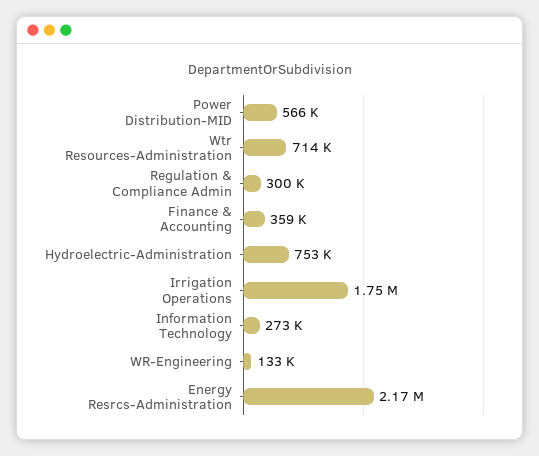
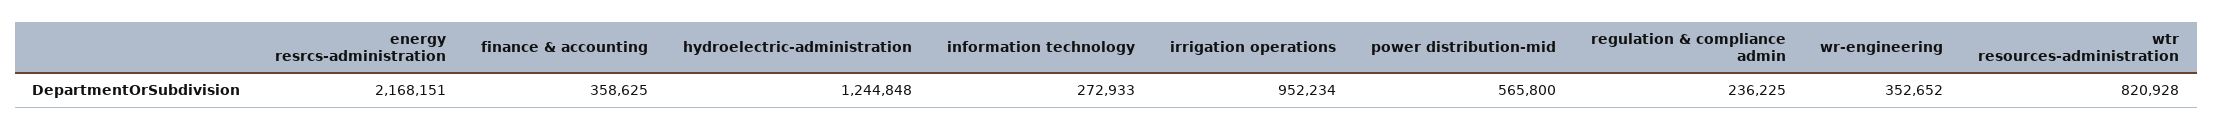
  {
    "Power Distribution-MID": 565800,
-   "Wtr Resources-Administration": 714000,
+   "Wtr Resources-Administration": 820928,
-   "Regulation & Compliance Admin": 300000,
+   "Regulation & Compliance Admin": 236225,
    "Finance & Accounting": 358625,
-   "Hydroelectric-Administration": 753000,
+   "Hydroelectric-Administration": 1244848,
-   "Irrigation Operations": 1750000,
+   "Irrigation Operations": 952234,
    "Information Technology": 272933,
-   "WR-Engineering": 133000,
+   "WR-Engineering": 352652,
    "Energy Resrcs-Administration": 2168151
  }

